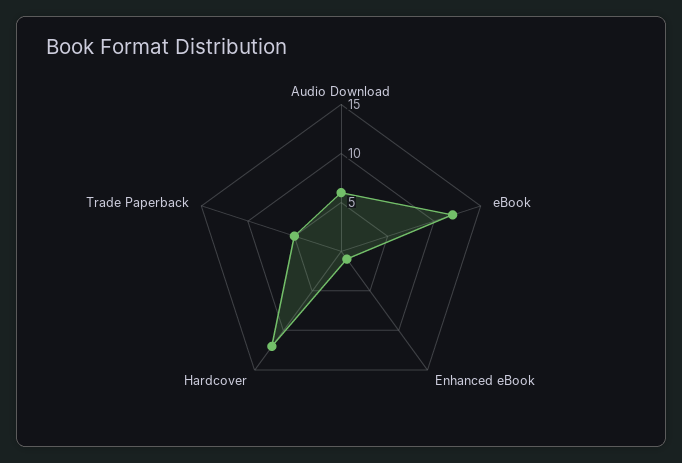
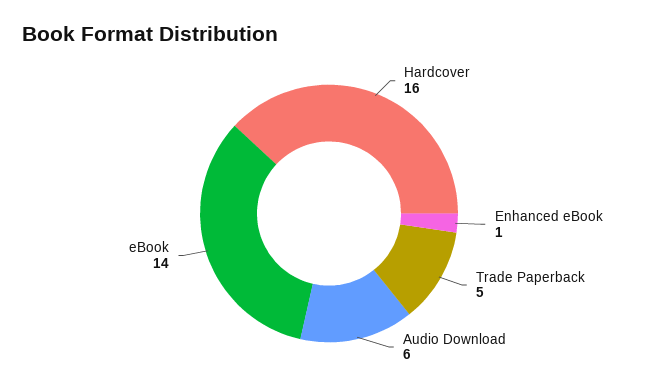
  {
    "Audio Download": 6,
-   "eBook": 12,
+   "eBook": 14,
    "Enhanced eBook": 1,
-   "Hardcover": 12,
+   "Hardcover": 16,
    "Trade Paperback": 5
  }

